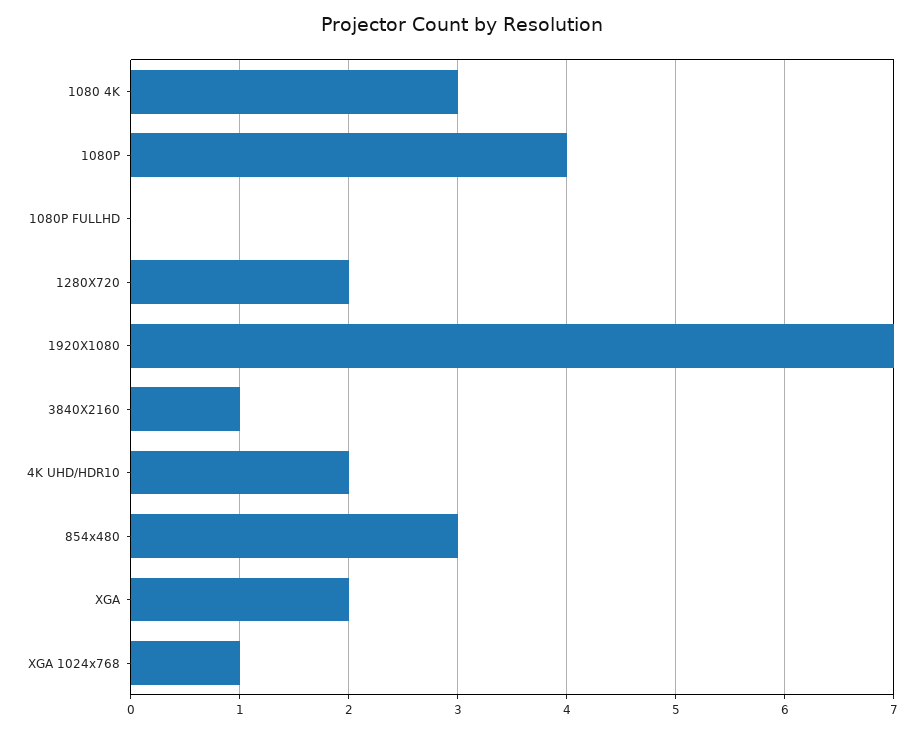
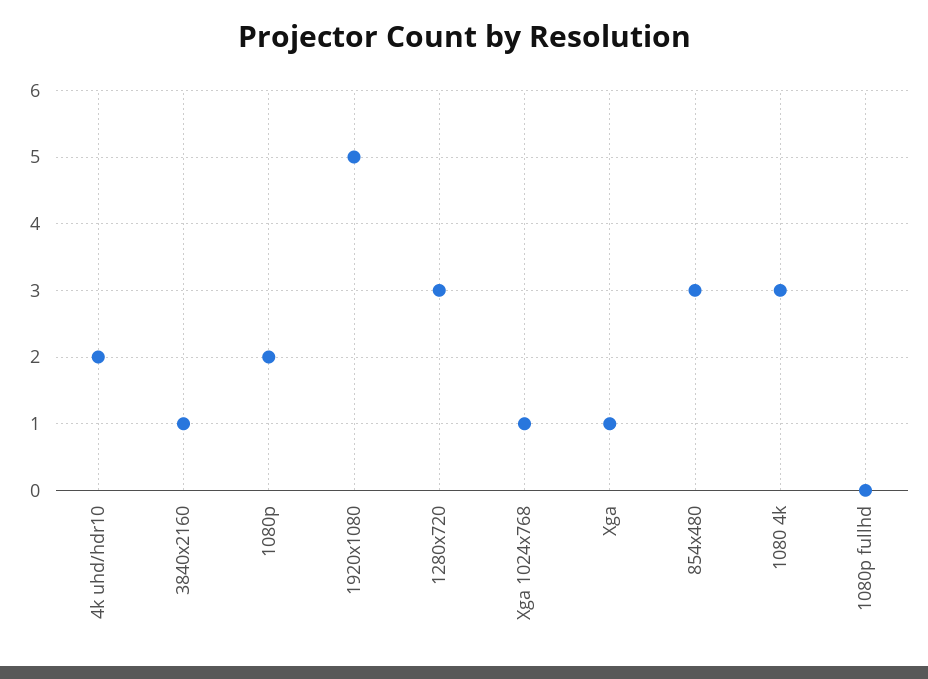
  {
    "1080 4K": 3,
-   "1080P": 4,
+   "1080P": 2,
    "1080P FULLHD": 0,
-   "1280X720": 2,
+   "1280X720": 3,
-   "1920X1080": 7,
+   "1920X1080": 5,
    "3840X2160": 1,
    "4K UHD/HDR10": 2,
    "854x480": 3,
-   "XGA": 2,
+   "XGA": 1,
    "XGA 1024x768": 1
  }

